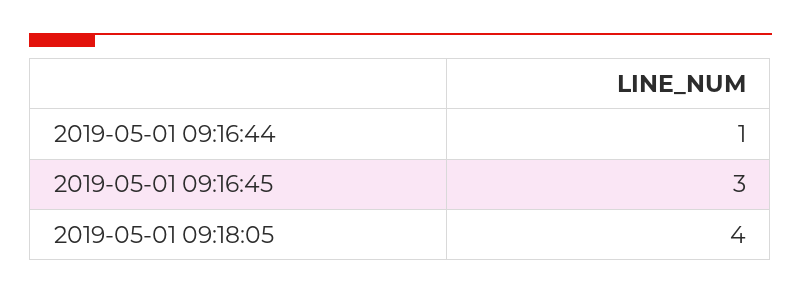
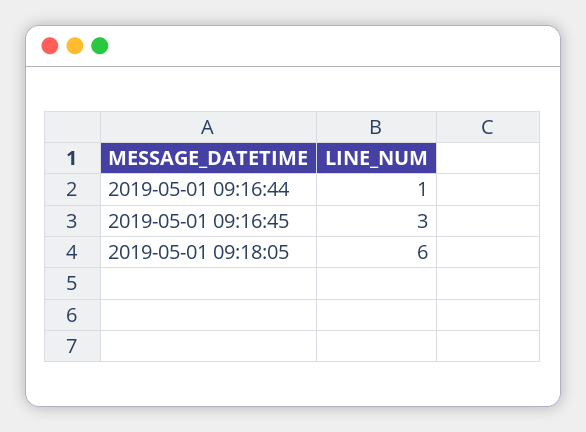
  {
    "2019-05-01 09:16:44": 1,
    "2019-05-01 09:16:45": 3,
-   "2019-05-01 09:18:05": 4
+   "2019-05-01 09:18:05": 6
  }

